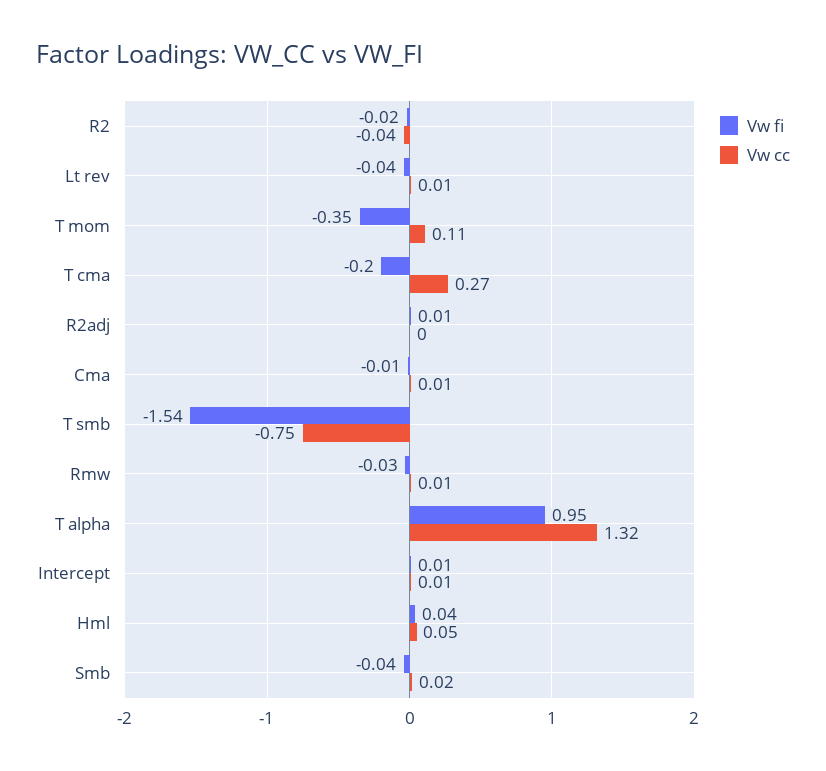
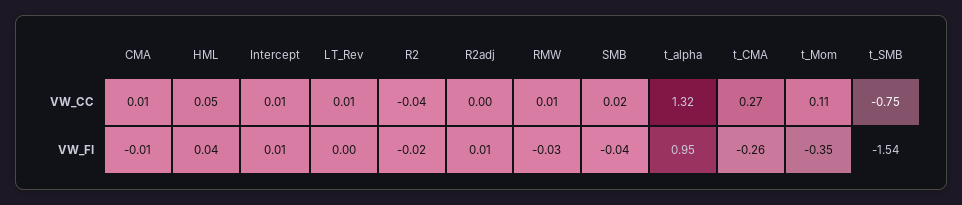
  {
    "Vw fi": {
      "R2": -0.02,
-     "Lt rev": -0.04,
+     "Lt rev": 0,
      "T mom": -0.35,
-     "T cma": -0.2,
+     "T cma": -0.26,
      "R2adj": 0.01,
      "Cma": -0.01,
      "T smb": -1.54,
      "Rmw": -0.03,
      "T alpha": 0.95,
      "Intercept": 0.01,
      "Hml": 0.04,
      "Smb": -0.04
    },
    "Vw cc": {
      "R2": -0.04,
      "Lt rev": 0.01,
      "T mom": 0.11,
      "T cma": 0.27,
      "R2adj": 0,
      "Cma": 0.01,
      "T smb": -0.75,
      "Rmw": 0.01,
      "T alpha": 1.32,
      "Intercept": 0.01,
      "Hml": 0.05,
      "Smb": 0.02
    }
  }

